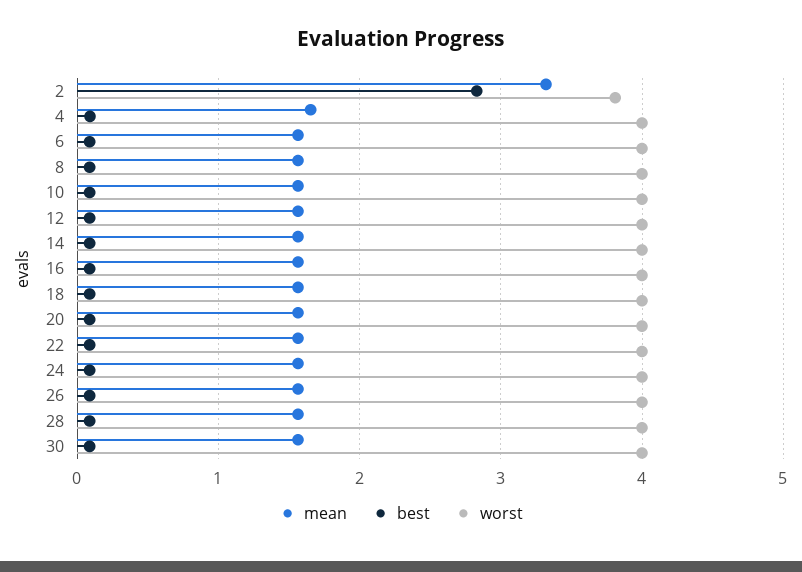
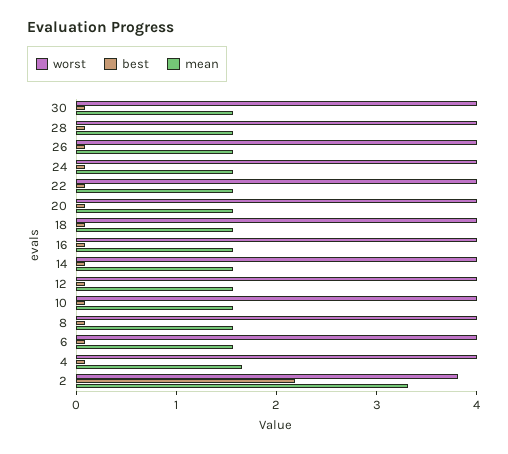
  {
    "mean": {
      "2": 3.3,
      "4": 1.7,
      "6": 1.6,
      "8": 1.6,
      "10": 1.6,
      "12": 1.6,
      "14": 1.6,
      "16": 1.6,
      "18": 1.6,
      "20": 1.6,
      "22": 1.6,
      "24": 1.6,
      "26": 1.6,
      "28": 1.6,
      "30": 1.6
    },
    "best": {
-     "2": 2.8,
+     "2": 2.2,
      "4": 0.1,
      "6": 0.1,
      "8": 0.1,
      "10": 0.1,
      "12": 0.1,
      "14": 0.1,
      "16": 0.1,
      "18": 0.1,
      "20": 0.1,
      "22": 0.1,
      "24": 0.1,
      "26": 0.1,
      "28": 0.1,
      "30": 0.1
    },
    "worst": {
      "2": 3.8,
      "4": 4,
      "6": 4,
      "8": 4,
      "10": 4,
      "12": 4,
      "14": 4,
      "16": 4,
      "18": 4,
      "20": 4,
      "22": 4,
      "24": 4,
      "26": 4,
      "28": 4,
      "30": 4
    }
  }

